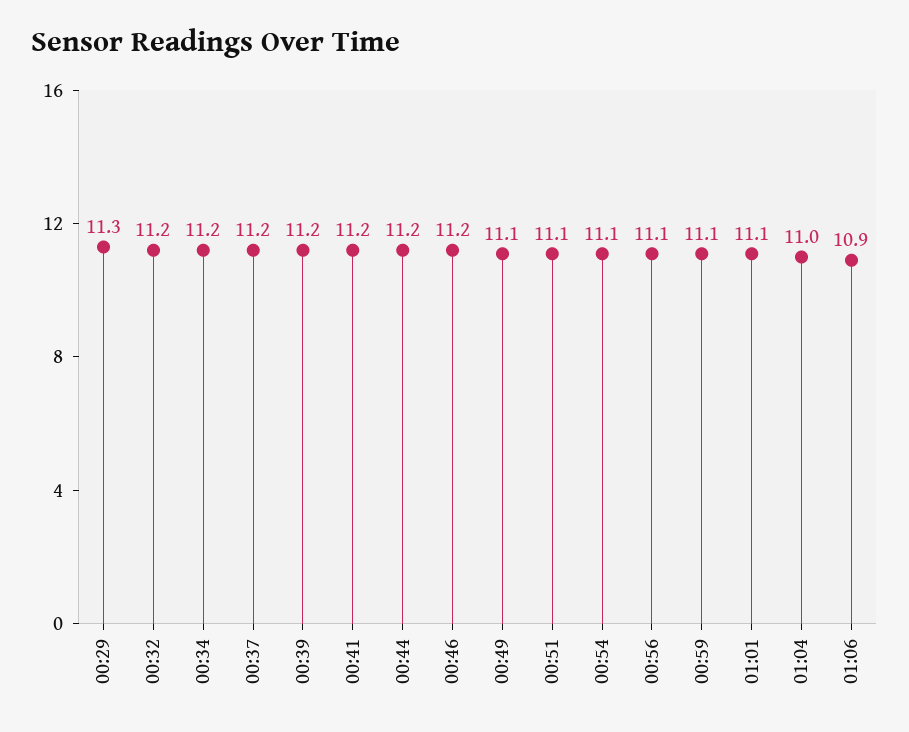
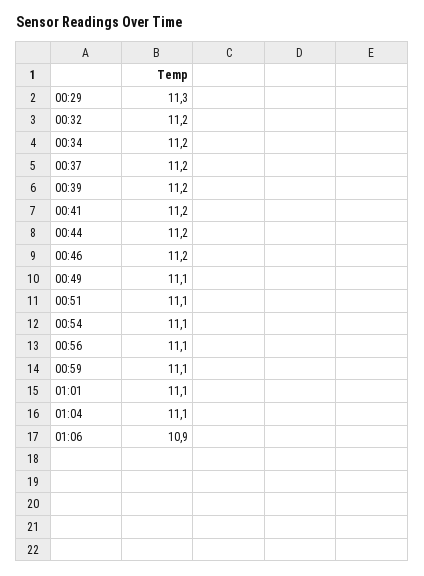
  {
    "00:29": 11.3,
    "00:32": 11.2,
    "00:34": 11.2,
    "00:37": 11.2,
    "00:39": 11.2,
    "00:41": 11.2,
    "00:44": 11.2,
    "00:46": 11.2,
    "00:49": 11.1,
    "00:51": 11.1,
    "00:54": 11.1,
    "00:56": 11.1,
    "00:59": 11.1,
    "01:01": 11.1,
-   "01:04": 11,
+   "01:04": 11.1,
    "01:06": 10.9
  }

